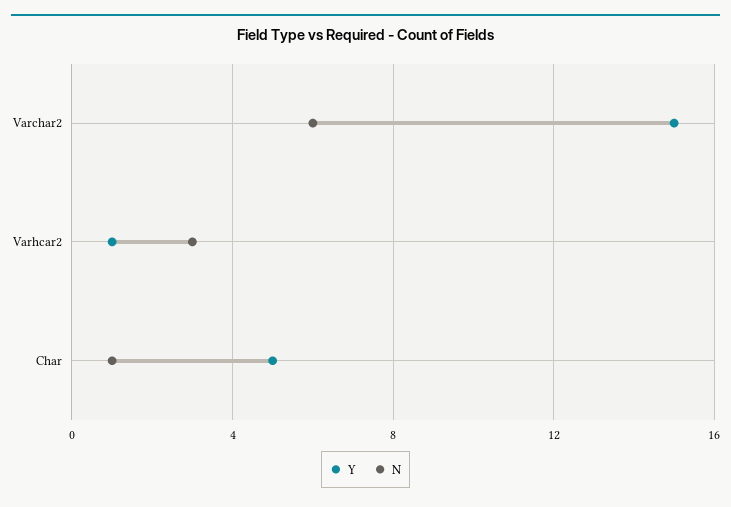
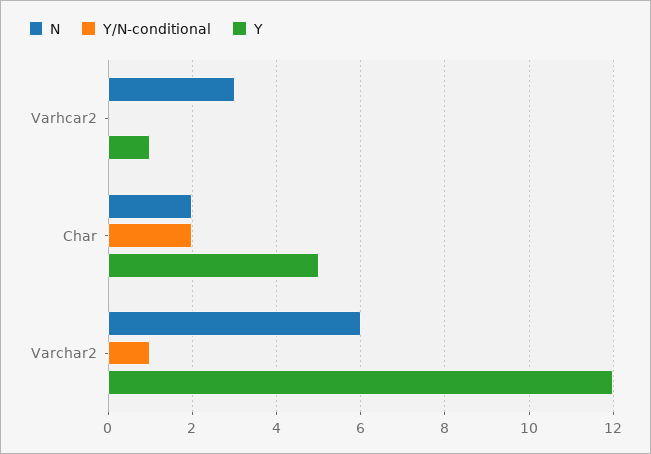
  {
    "Y": {
-     "Varchar2": 15,
+     "Varchar2": 12,
      "Varhcar2": 1,
      "Char": 5
    },
    "N": {
      "Varchar2": 6,
      "Varhcar2": 3,
-     "Char": 1
+     "Char": 2
-   }
+   },
+   "Y/N-conditional": {
+     "Varhcar2": 0,
+     "Char": 2,
+     "Varchar2": 1
+   }
  }

